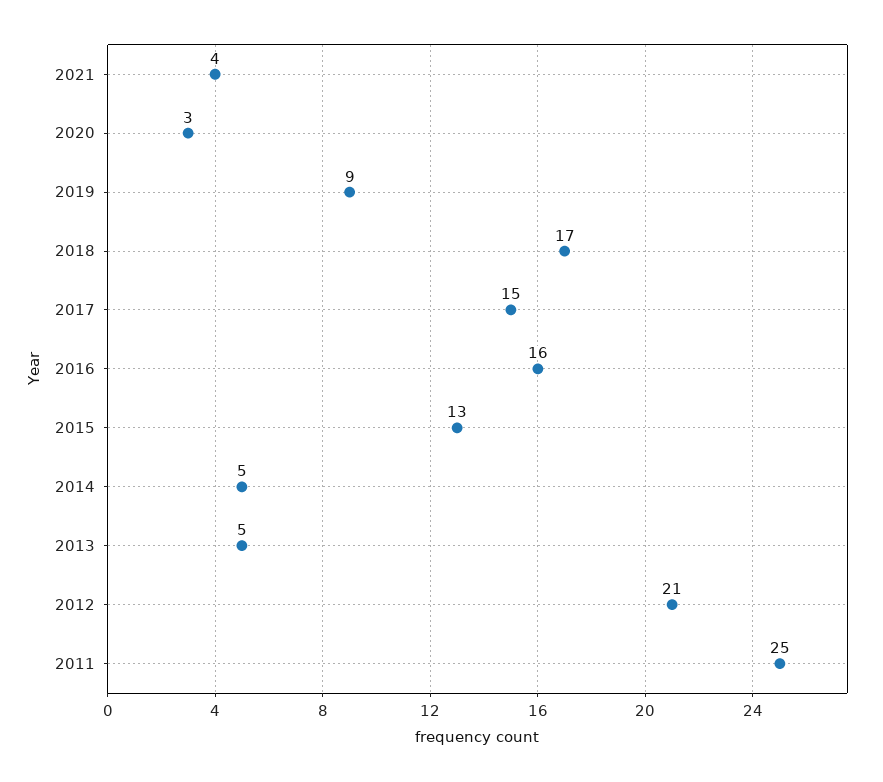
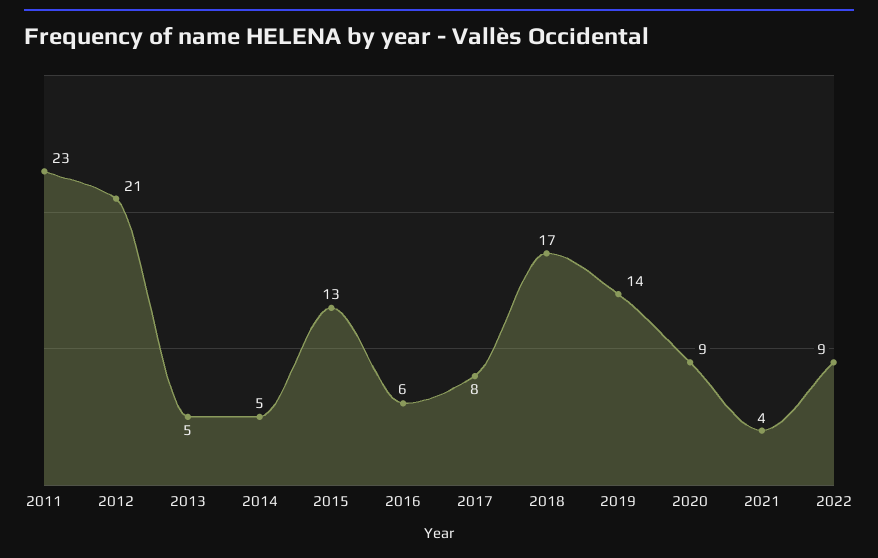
  {
    "2021": 4,
-   "2020": 3,
+   "2020": 9,
-   "2019": 9,
+   "2019": 14,
    "2018": 17,
-   "2017": 15,
+   "2017": 8,
-   "2016": 16,
+   "2016": 6,
    "2015": 13,
    "2014": 5,
    "2013": 5,
    "2012": 21,
-   "2011": 25
+   "2011": 23,
+   "2022": 9
  }

